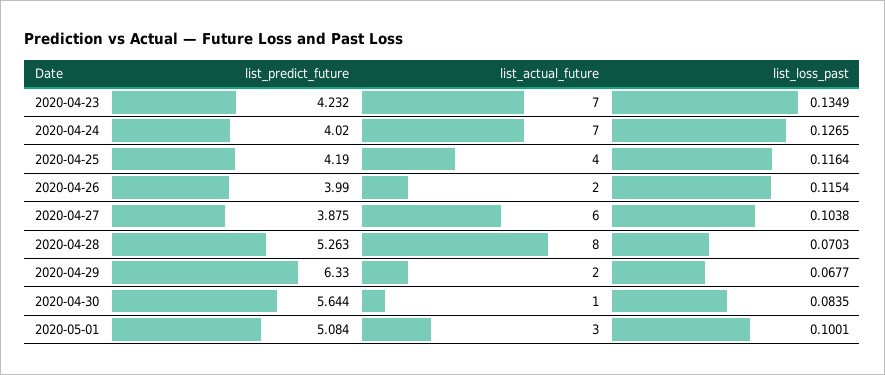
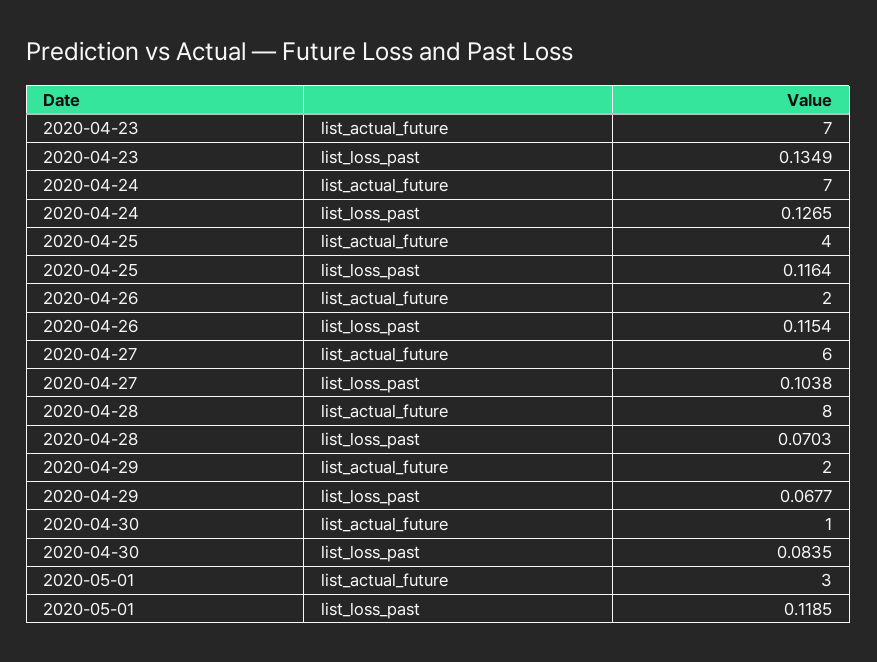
  {
-   "list_predict_future": {
-     "2020-04-23": 4.232,
-     "2020-04-24": 4.02,
-     "2020-04-25": 4.19,
-     "2020-04-26": 3.99,
-     "2020-04-27": 3.875,
-     "2020-04-28": 5.263,
-     "2020-04-29": 6.33,
-     "2020-04-30": 5.644,
-     "2020-05-01": 5.084
-   },
    "list_actual_future": {
      "2020-04-23": 7,
      "2020-04-24": 7,
      "2020-04-25": 4,
      "2020-04-26": 2,
      "2020-04-27": 6,
      "2020-04-28": 8,
      "2020-04-29": 2,
      "2020-04-30": 1,
      "2020-05-01": 3
    },
    "list_loss_past": {
      "2020-04-23": 0.1349,
      "2020-04-24": 0.1265,
      "2020-04-25": 0.1164,
      "2020-04-26": 0.1154,
      "2020-04-27": 0.1038,
      "2020-04-28": 0.0703,
      "2020-04-29": 0.0677,
      "2020-04-30": 0.0835,
-     "2020-05-01": 0.1001
+     "2020-05-01": 0.1185
    }
  }

